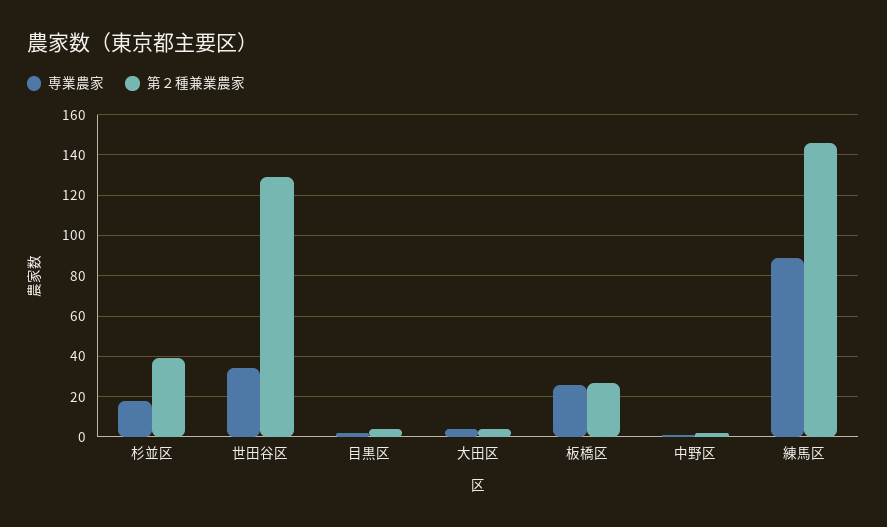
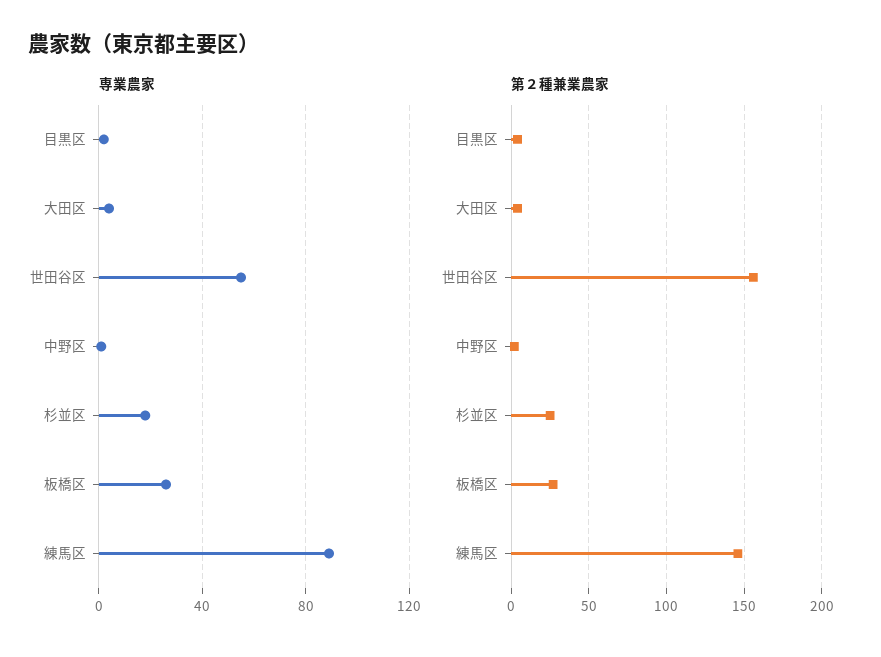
  {
    "専業農家": {
      "杉並区": 20,
-     "世田谷区": 35,
+     "世田谷区": 55,
      "目黒区": 0,
      "大田区": 5,
      "板橋区": 25,
      "中野区": 0,
      "練馬区": 90
    },
    "第２種兼業農家": {
-     "杉並区": 40,
+     "杉並区": 25,
-     "世田谷区": 130,
+     "世田谷区": 155,
      "目黒区": 5,
      "大田区": 5,
      "板橋区": 25,
      "中野区": 0,
      "練馬区": 145
    }
  }

